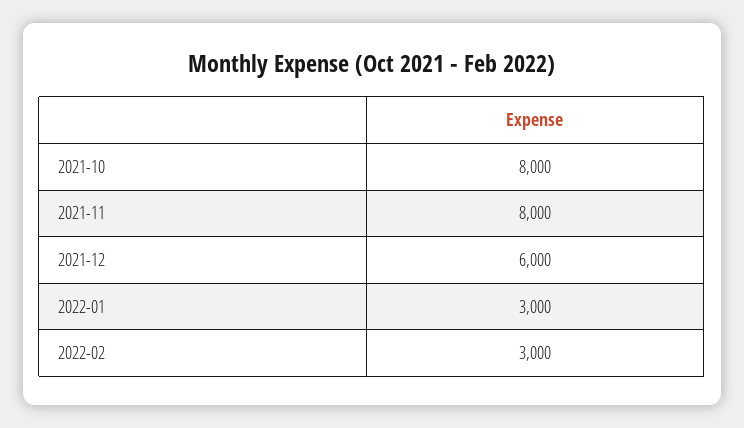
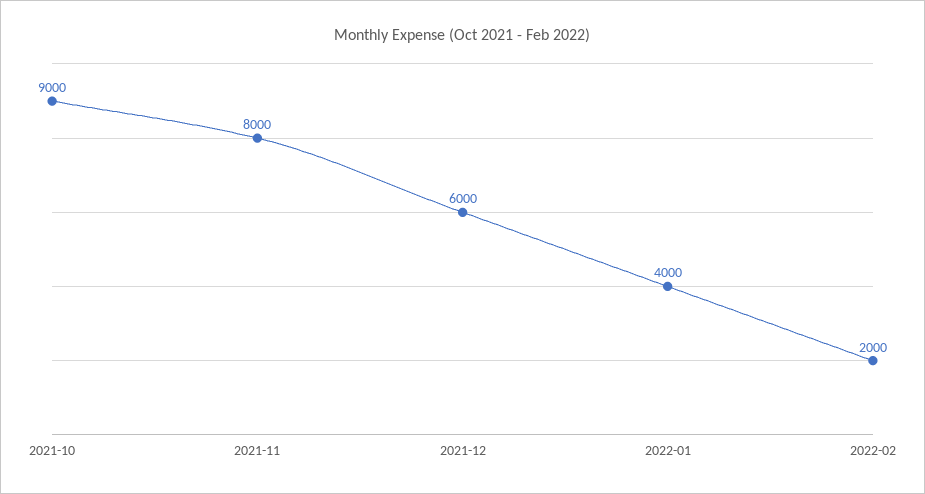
  {
-   "2021-10": 8000,
+   "2021-10": 9000,
    "2021-11": 8000,
    "2021-12": 6000,
-   "2022-01": 3000,
+   "2022-01": 4000,
-   "2022-02": 3000
+   "2022-02": 2000
  }

